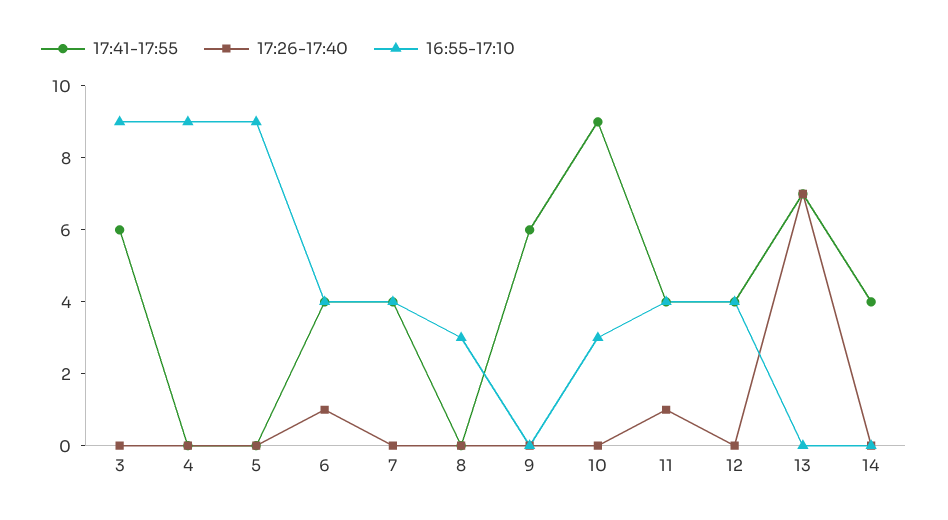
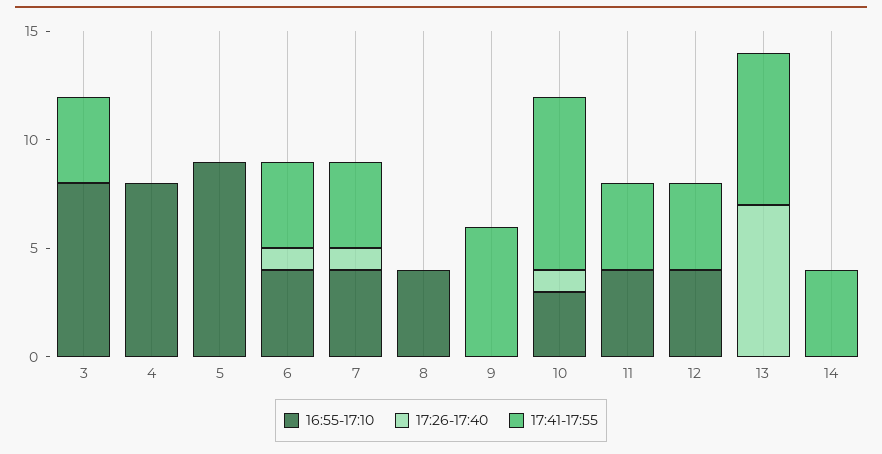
  {
    "17:41-17:55": {
-     "3": 6,
+     "3": 4,
      "4": 0,
      "5": 0,
      "6": 4,
      "7": 4,
      "8": 0,
      "9": 6,
-     "10": 9,
+     "10": 8,
      "11": 4,
      "12": 4,
      "13": 7,
      "14": 4
    },
    "17:26-17:40": {
      "3": 0,
      "4": 0,
      "5": 0,
      "6": 1,
-     "7": 0,
+     "7": 1,
      "8": 0,
      "9": 0,
-     "10": 0,
+     "10": 1,
-     "11": 1,
+     "11": 0,
      "12": 0,
      "13": 7,
      "14": 0
    },
    "16:55-17:10": {
-     "3": 9,
+     "3": 8,
-     "4": 9,
+     "4": 8,
      "5": 9,
      "6": 4,
      "7": 4,
-     "8": 3,
+     "8": 4,
      "9": 0,
      "10": 3,
      "11": 4,
      "12": 4,
      "13": 0,
      "14": 0
    }
  }

